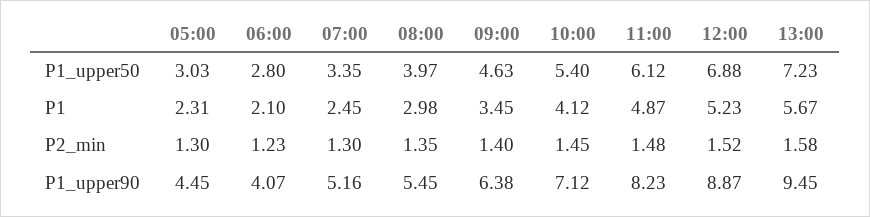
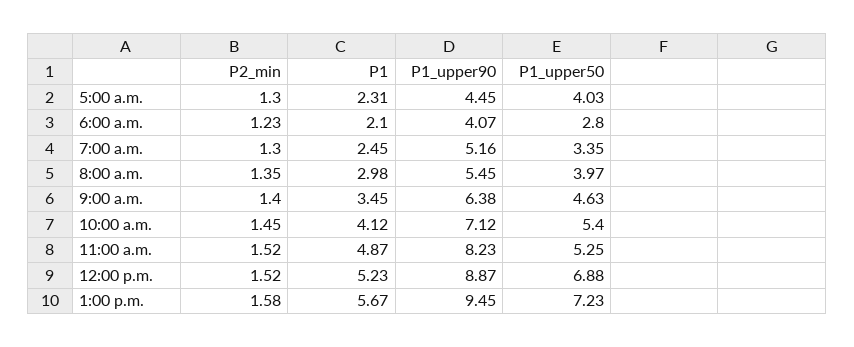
  {
    "05:00": {
-     "P1_upper50": 3.03,
+     "P1_upper50": 4.03,
      "P1": 2.31,
      "P2_min": 1.3,
      "P1_upper90": 4.45
    },
    "06:00": {
      "P1_upper50": 2.8,
      "P1": 2.1,
      "P2_min": 1.23,
      "P1_upper90": 4.07
    },
    "07:00": {
      "P1_upper50": 3.35,
      "P1": 2.45,
      "P2_min": 1.3,
      "P1_upper90": 5.16
    },
    "08:00": {
      "P1_upper50": 3.97,
      "P1": 2.98,
      "P2_min": 1.35,
      "P1_upper90": 5.45
    },
    "09:00": {
      "P1_upper50": 4.63,
      "P1": 3.45,
      "P2_min": 1.4,
      "P1_upper90": 6.38
    },
    "10:00": {
      "P1_upper50": 5.4,
      "P1": 4.12,
      "P2_min": 1.45,
      "P1_upper90": 7.12
    },
    "11:00": {
-     "P1_upper50": 6.12,
+     "P1_upper50": 5.25,
      "P1": 4.87,
-     "P2_min": 1.48,
+     "P2_min": 1.52,
      "P1_upper90": 8.23
    },
    "12:00": {
      "P1_upper50": 6.88,
      "P1": 5.23,
      "P2_min": 1.52,
      "P1_upper90": 8.87
    },
    "13:00": {
      "P1_upper50": 7.23,
      "P1": 5.67,
      "P2_min": 1.58,
      "P1_upper90": 9.45
    }
  }

